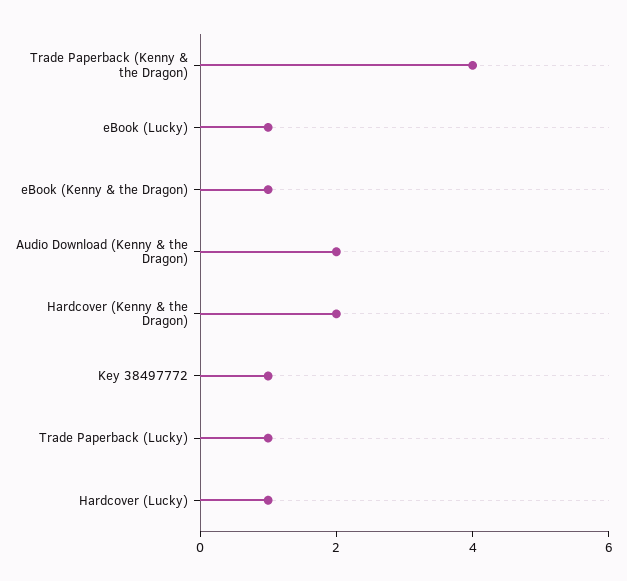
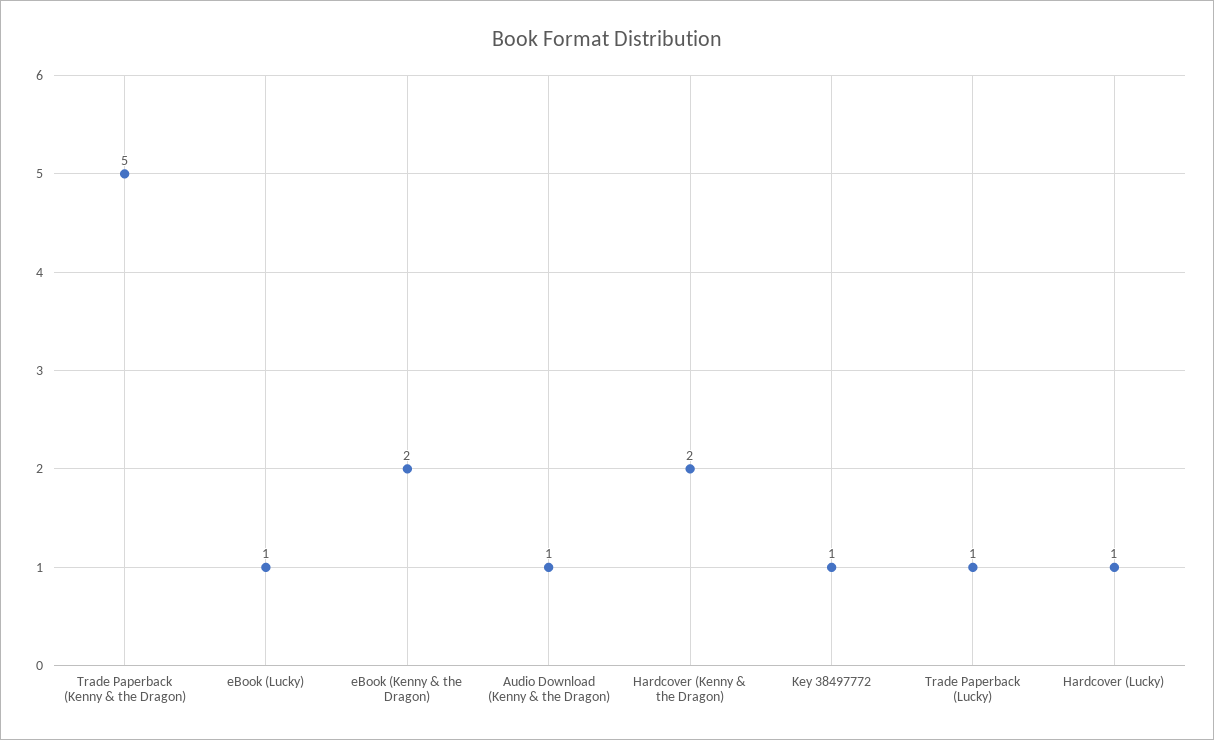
  {
-   "Trade Paperback (Kenny & the Dragon)": 4,
+   "Trade Paperback (Kenny & the Dragon)": 5,
    "eBook (Lucky)": 1,
-   "eBook (Kenny & the Dragon)": 1,
+   "eBook (Kenny & the Dragon)": 2,
-   "Audio Download (Kenny & the Dragon)": 2,
+   "Audio Download (Kenny & the Dragon)": 1,
    "Hardcover (Kenny & the Dragon)": 2,
    "Key 38497772": 1,
    "Trade Paperback (Lucky)": 1,
    "Hardcover (Lucky)": 1
  }

